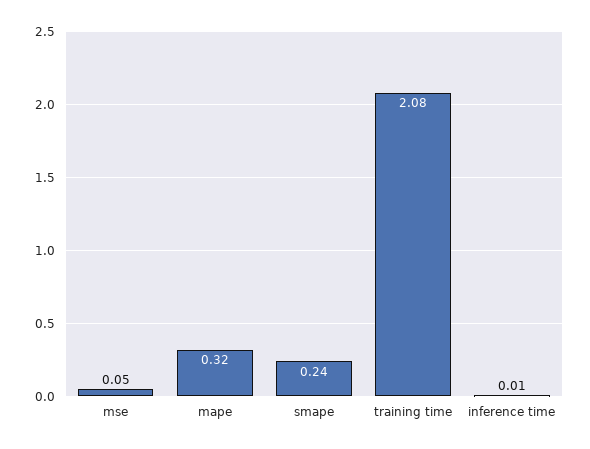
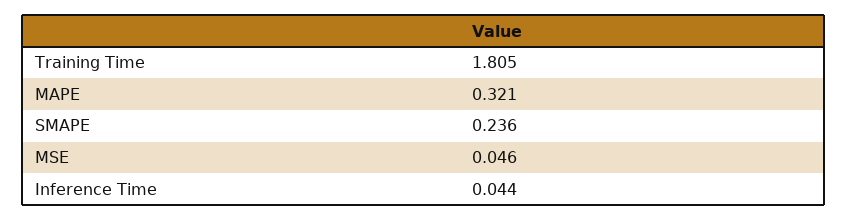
  {
    "mse": 0.046,
    "mape": 0.321,
    "smape": 0.236,
-   "training time": 2.08,
+   "training time": 1.805,
-   "inference time": 0.01
+   "inference time": 0.044
  }

